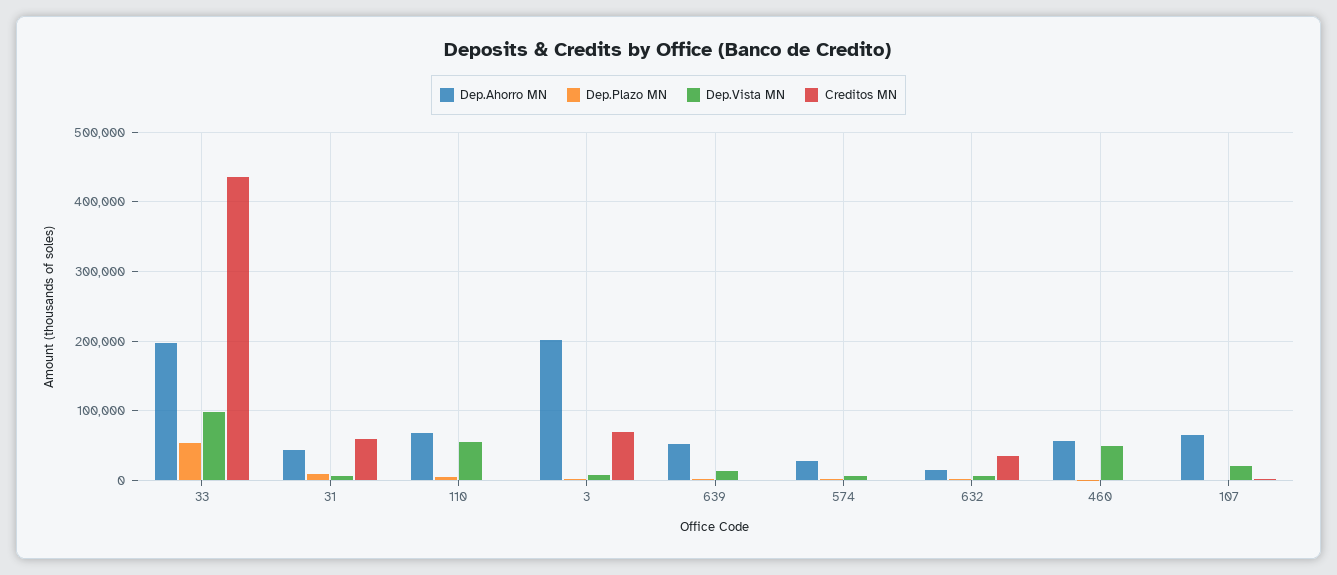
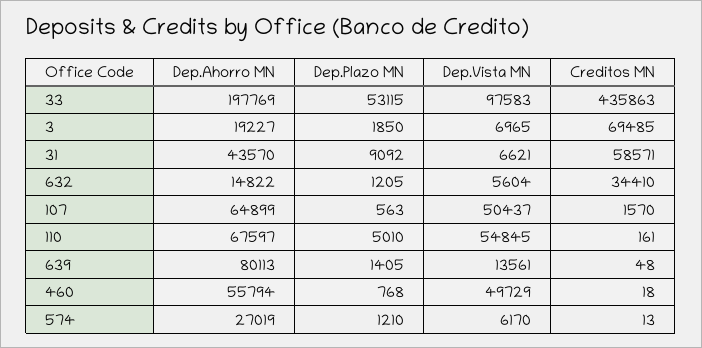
  {
    "Dep.Ahorro MN": {
      "33": 197769,
      "31": 43570,
      "110": 67597,
-     "3": 200000,
+     "3": 19227,
-     "639": 50000,
+     "639": 80113,
      "574": 27019,
      "632": 14822,
      "460": 55794,
      "107": 64899
    },
    "Dep.Plazo MN": {
      "33": 53115,
      "31": 9092,
      "110": 5010,
      "3": 1850,
      "639": 1405,
      "574": 1210,
      "632": 1205,
      "460": 768,
      "107": 563
    },
    "Dep.Vista MN": {
      "33": 97583,
      "31": 6621,
      "110": 54845,
      "3": 6965,
      "639": 13561,
      "574": 6170,
      "632": 5604,
      "460": 49729,
-     "107": 20000
+     "107": 50437
    },
    "Creditos MN": {
      "33": 435863,
      "31": 58571,
      "110": 161,
      "3": 69485,
      "639": 48,
      "574": 13,
      "632": 34410,
      "460": 18,
      "107": 1570
    }
  }

